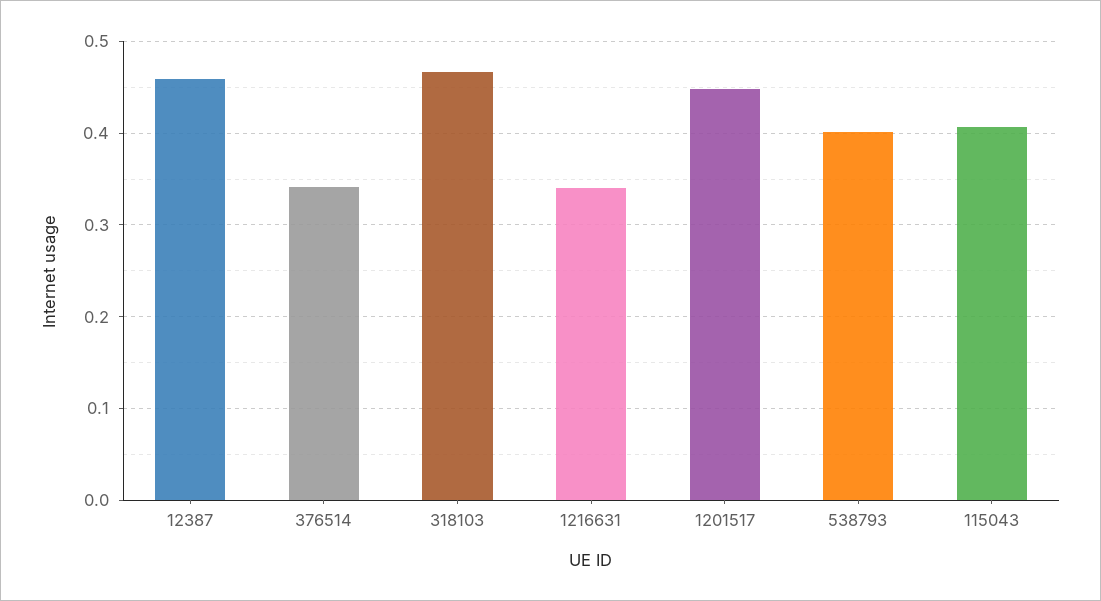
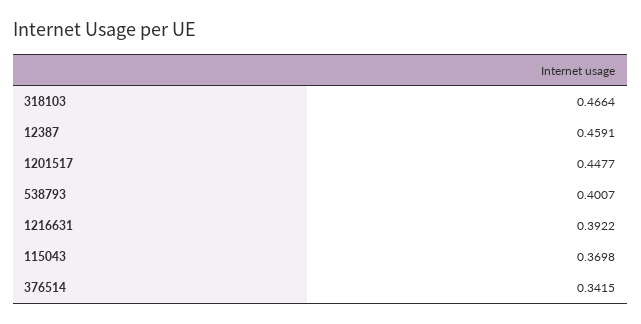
  {
    "12387": 0.4591,
    "376514": 0.3415,
    "318103": 0.4664,
-   "1216631": 0.34,
+   "1216631": 0.3922,
    "1201517": 0.4477,
    "538793": 0.4007,
-   "115043": 0.41
+   "115043": 0.3698
  }

